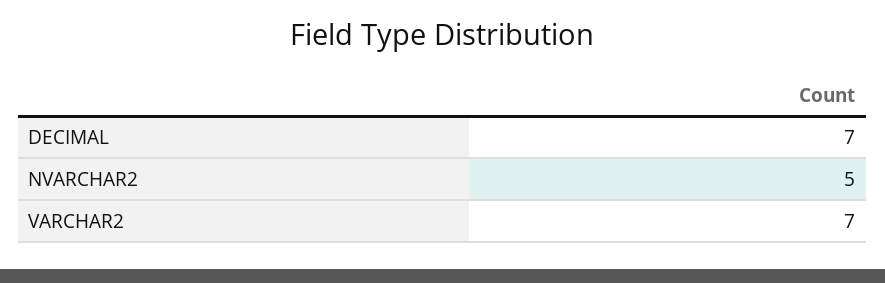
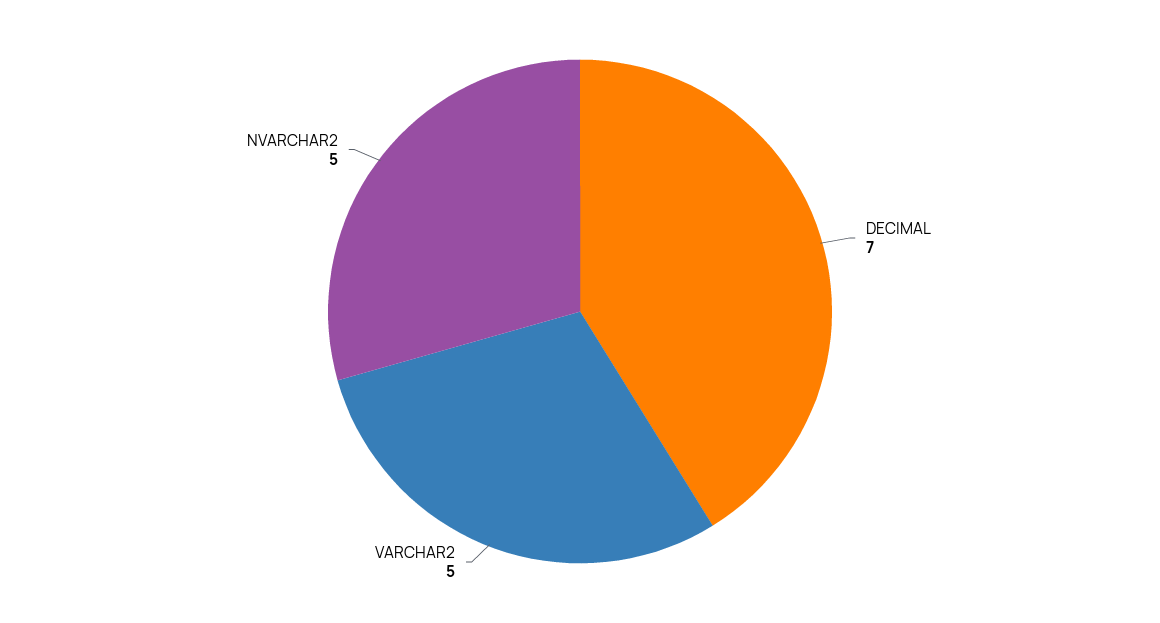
  {
    "DECIMAL": 7,
    "NVARCHAR2": 5,
-   "VARCHAR2": 7
+   "VARCHAR2": 5
  }

